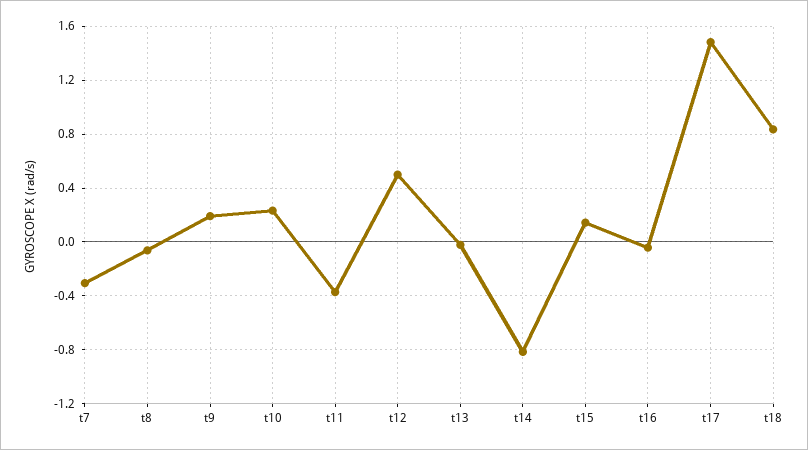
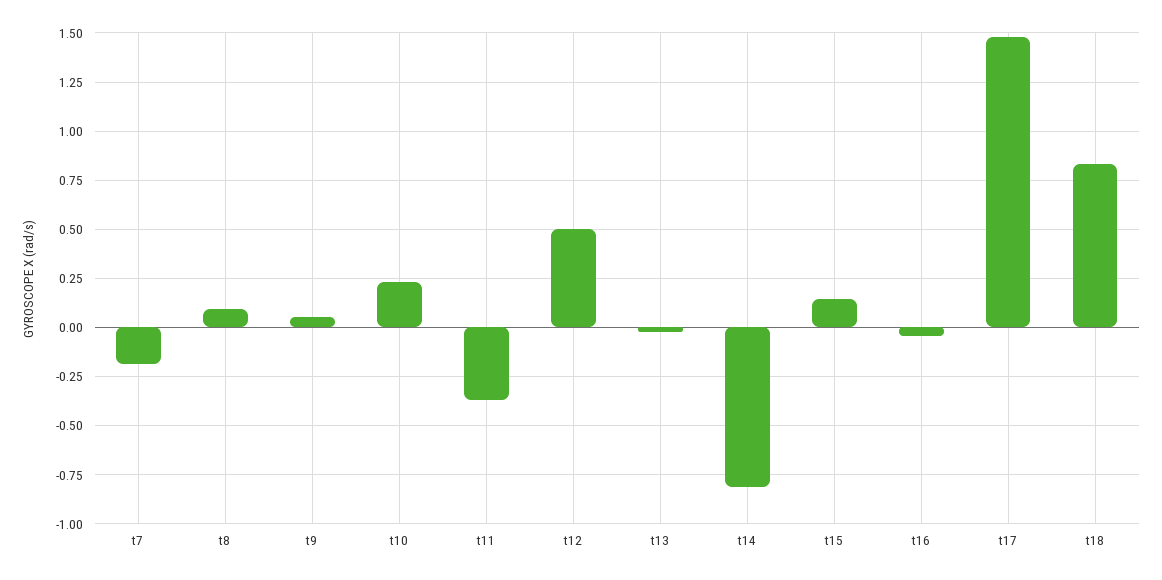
  {
-   "t7": -0.3,
+   "t7": -0.2,
-   "t8": -0.05,
+   "t8": 0.1,
-   "t9": 0.2,
+   "t9": 0.05,
    "t10": 0.25,
    "t11": -0.35,
    "t12": 0.5,
    "t13": 0,
    "t14": -0.8,
    "t15": 0.15,
    "t16": -0.05,
    "t17": 1.5,
    "t18": 0.85
  }

